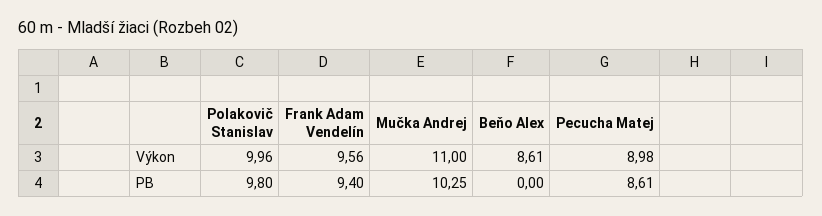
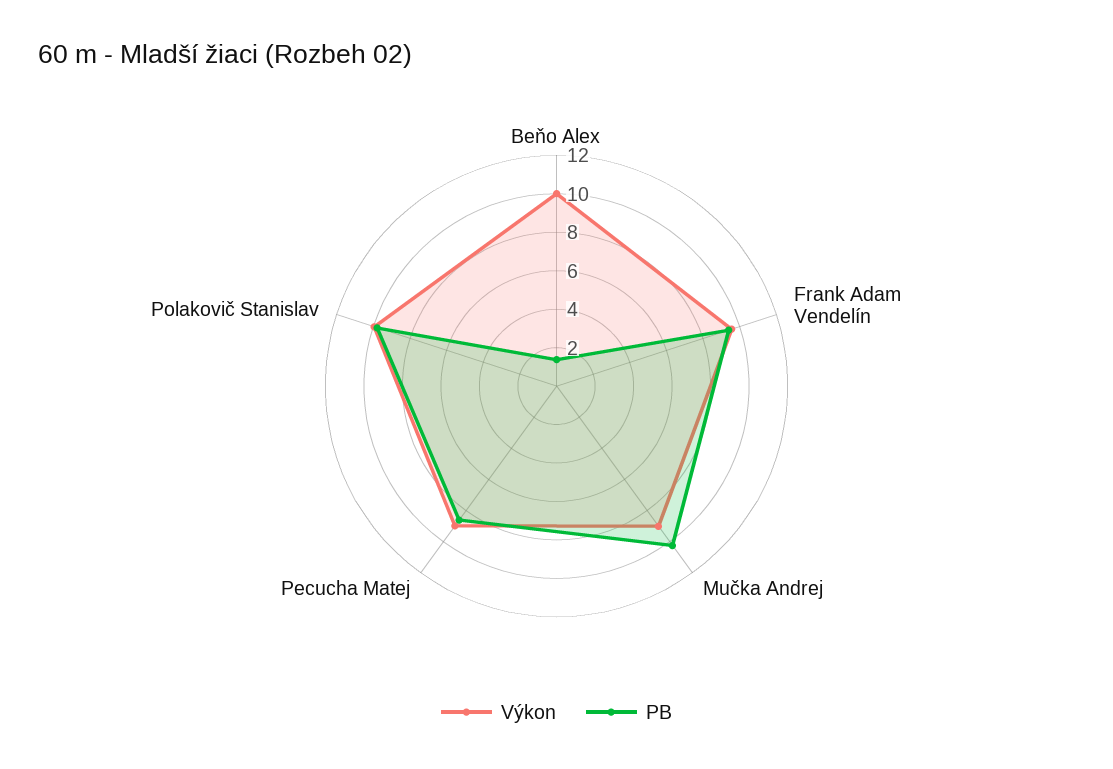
  {
    "Výkon": {
      "Polakovič Stanislav": 9.96,
      "Frank Adam Vendelín": 9.56,
-     "Mučka Andrej": 11,
+     "Mučka Andrej": 9,
-     "Beňo Alex": 8.61,
+     "Beňo Alex": 10,
      "Pecucha Matej": 8.98
    },
    "PB": {
      "Polakovič Stanislav": 9.8,
      "Frank Adam Vendelín": 9.4,
      "Mučka Andrej": 10.25,
-     "Beňo Alex": 0,
+     "Beňo Alex": 1.5,
      "Pecucha Matej": 8.61
    }
  }

